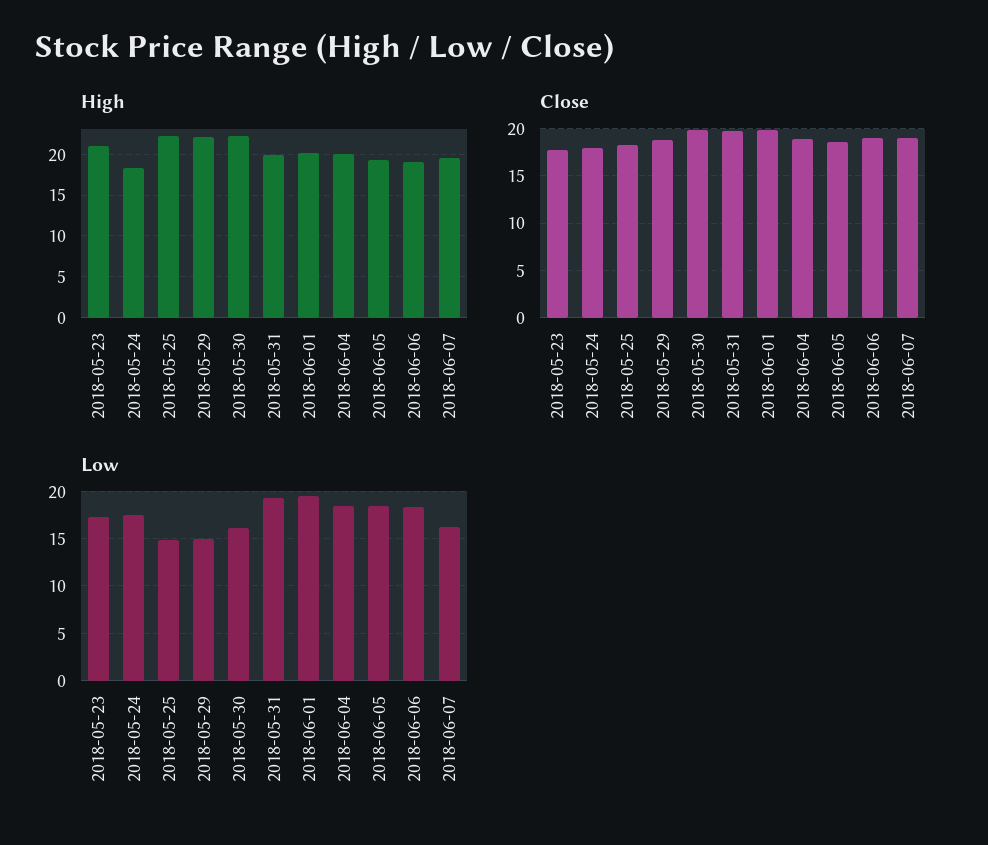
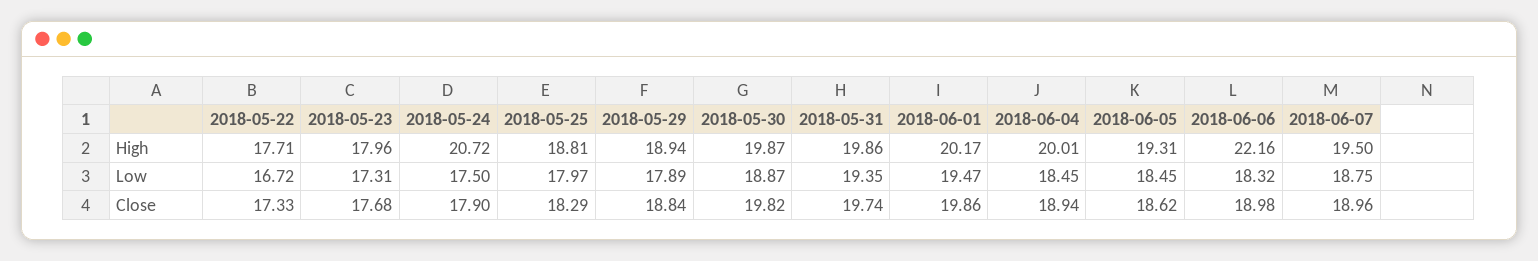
  {
    "High": {
-     "2018-05-23": 21,
+     "2018-05-23": 17.96,
-     "2018-05-24": 18,
+     "2018-05-24": 20.72,
-     "2018-05-25": 22,
+     "2018-05-25": 18.81,
-     "2018-05-29": 22,
+     "2018-05-29": 18.94,
-     "2018-05-30": 22,
+     "2018-05-30": 19.87,
      "2018-05-31": 19.86,
      "2018-06-01": 20.17,
      "2018-06-04": 20.01,
      "2018-06-05": 19.31,
-     "2018-06-06": 19,
+     "2018-06-06": 22.16,
-     "2018-06-07": 19.5
+     "2018-06-07": 19.5,
+     "2018-05-22": 17.71
    },
    "Close": {
      "2018-05-23": 17.68,
      "2018-05-24": 17.9,
      "2018-05-25": 18.29,
      "2018-05-29": 18.84,
      "2018-05-30": 19.82,
      "2018-05-31": 19.74,
      "2018-06-01": 19.86,
      "2018-06-04": 18.94,
      "2018-06-05": 18.62,
      "2018-06-06": 18.98,
-     "2018-06-07": 18.96
+     "2018-06-07": 18.96,
+     "2018-05-22": 17.33
    },
    "Low": {
      "2018-05-23": 17.31,
      "2018-05-24": 17.5,
-     "2018-05-25": 15,
+     "2018-05-25": 17.97,
-     "2018-05-29": 15,
+     "2018-05-29": 17.89,
-     "2018-05-30": 16,
+     "2018-05-30": 18.87,
      "2018-05-31": 19.35,
      "2018-06-01": 19.47,
      "2018-06-04": 18.45,
      "2018-06-05": 18.45,
      "2018-06-06": 18.32,
-     "2018-06-07": 16
+     "2018-06-07": 18.75,
+     "2018-05-22": 16.72
    }
  }

